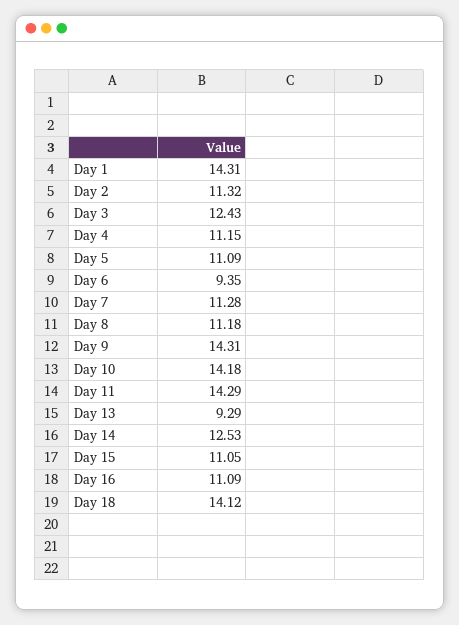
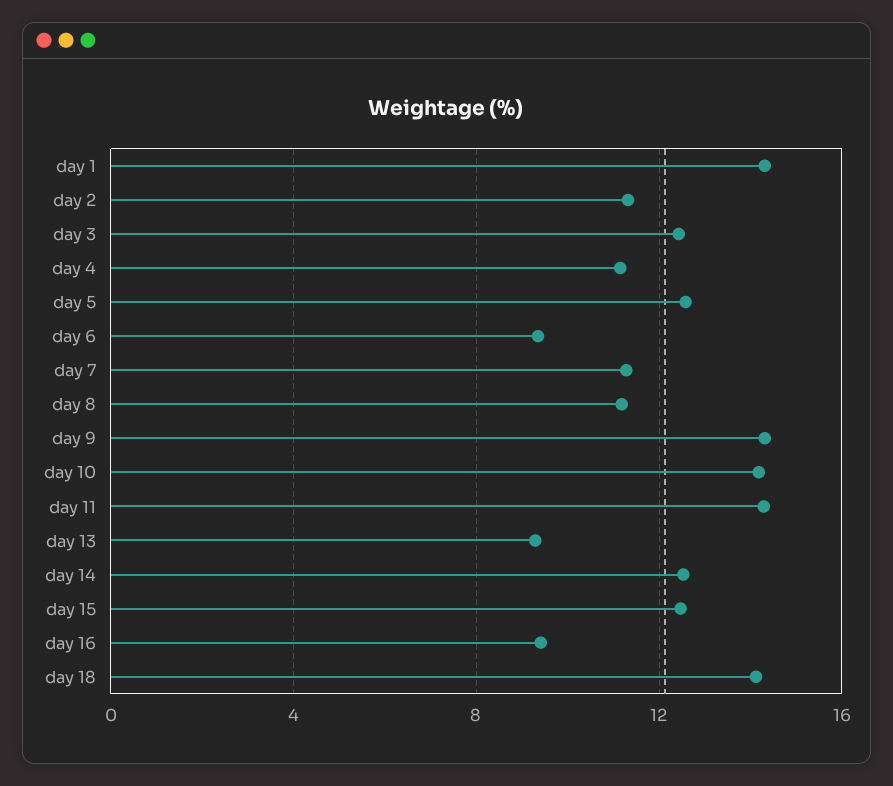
  {
    "Day 1": 14.31,
    "Day 2": 11.32,
    "Day 3": 12.43,
    "Day 4": 11.15,
-   "Day 5": 11.09,
+   "Day 5": 12.5,
    "Day 6": 9.35,
    "Day 7": 11.28,
    "Day 8": 11.18,
    "Day 9": 14.31,
    "Day 10": 14.18,
    "Day 11": 14.29,
    "Day 13": 9.29,
    "Day 14": 12.53,
-   "Day 15": 11.05,
+   "Day 15": 12.5,
-   "Day 16": 11.09,
+   "Day 16": 9.5,
    "Day 18": 14.12
  }

